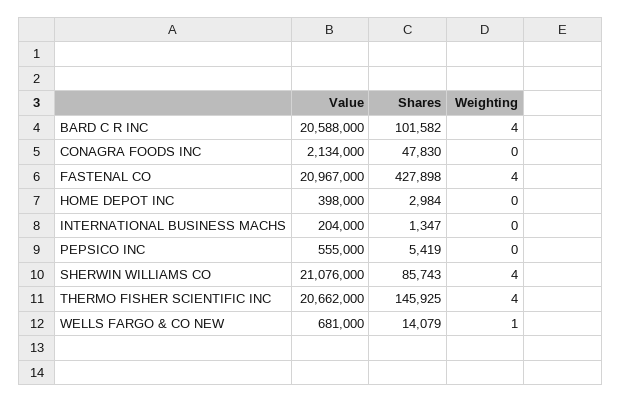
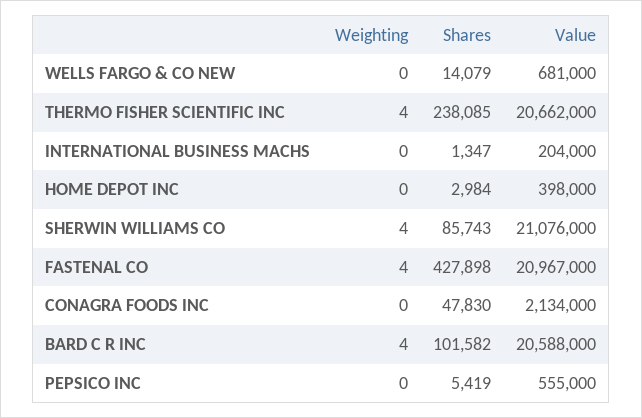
  {
    "Value": {
      "BARD C R INC": 20588000,
      "CONAGRA FOODS INC": 2134000,
      "FASTENAL CO": 20967000,
      "HOME DEPOT INC": 398000,
      "INTERNATIONAL BUSINESS MACHS": 204000,
      "PEPSICO INC": 555000,
      "SHERWIN WILLIAMS CO": 21076000,
      "THERMO FISHER SCIENTIFIC INC": 20662000,
      "WELLS FARGO & CO NEW": 681000
    },
    "Shares": {
      "BARD C R INC": 101582,
      "CONAGRA FOODS INC": 47830,
      "FASTENAL CO": 427898,
      "HOME DEPOT INC": 2984,
      "INTERNATIONAL BUSINESS MACHS": 1347,
      "PEPSICO INC": 5419,
      "SHERWIN WILLIAMS CO": 85743,
-     "THERMO FISHER SCIENTIFIC INC": 145925,
+     "THERMO FISHER SCIENTIFIC INC": 238085,
      "WELLS FARGO & CO NEW": 14079
    },
    "Weighting": {
      "BARD C R INC": 4,
      "CONAGRA FOODS INC": 0,
      "FASTENAL CO": 4,
      "HOME DEPOT INC": 0,
      "INTERNATIONAL BUSINESS MACHS": 0,
      "PEPSICO INC": 0,
      "SHERWIN WILLIAMS CO": 4,
      "THERMO FISHER SCIENTIFIC INC": 4,
-     "WELLS FARGO & CO NEW": 1
+     "WELLS FARGO & CO NEW": 0
    }
  }

